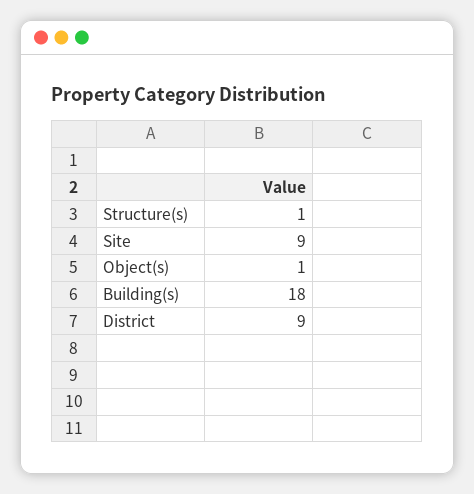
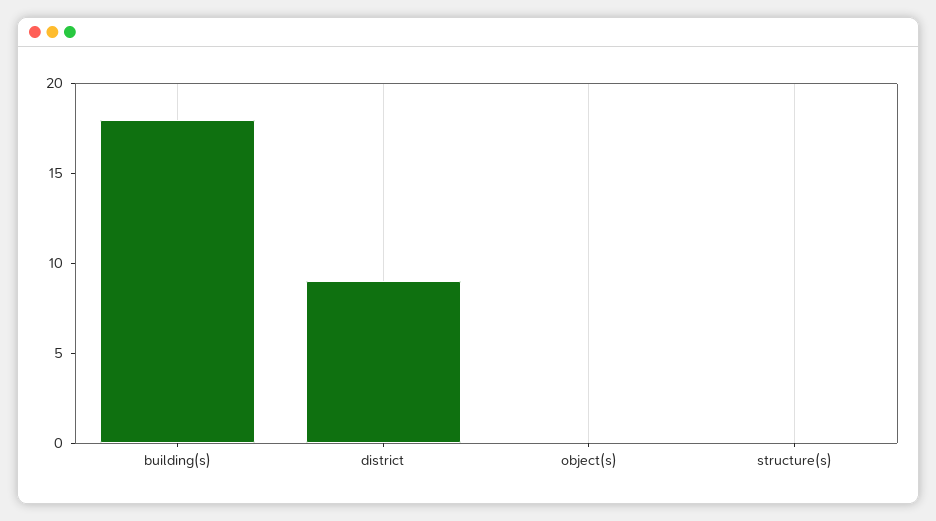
  {
-   "Structure(s)": 1,
+   "Structure(s)": 0,
-   "Site": 9,
-   "Object(s)": 1,
+   "Object(s)": 0,
    "Building(s)": 18,
    "District": 9
  }

